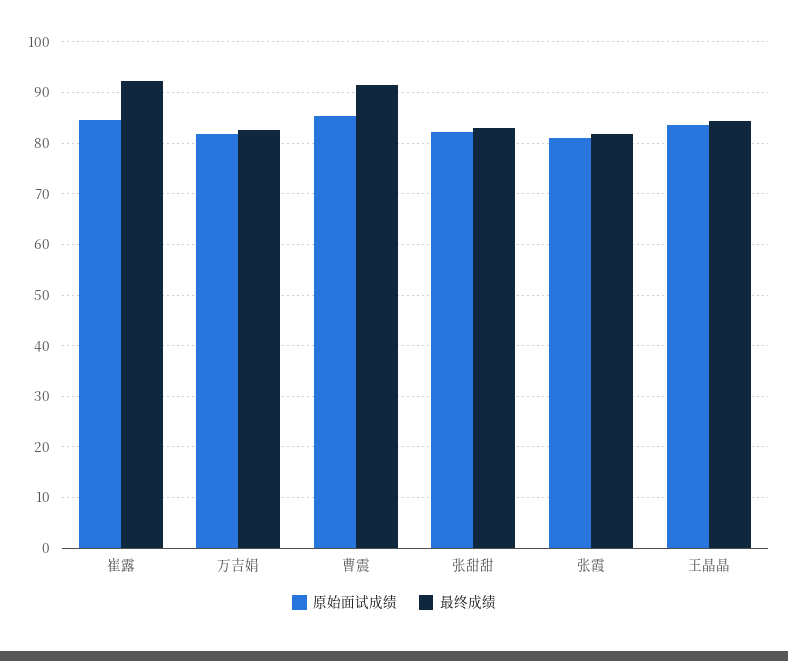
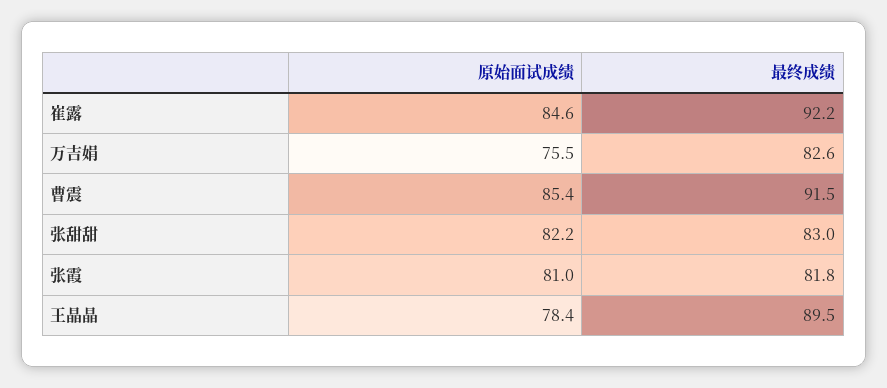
  {
    "原始面试成绩": {
      "崔露": 84.6,
-     "万吉娟": 82,
+     "万吉娟": 75.5,
      "曹震": 85.4,
      "张甜甜": 82.2,
      "张霞": 81,
-     "王晶晶": 84
+     "王晶晶": 78.4
    },
    "最终成绩": {
      "崔露": 92.2,
      "万吉娟": 82.6,
      "曹震": 91.5,
      "张甜甜": 83,
      "张霞": 81.8,
-     "王晶晶": 84
+     "王晶晶": 89.5
    }
  }

